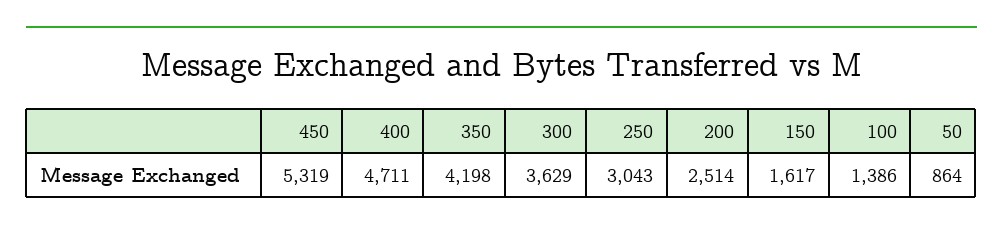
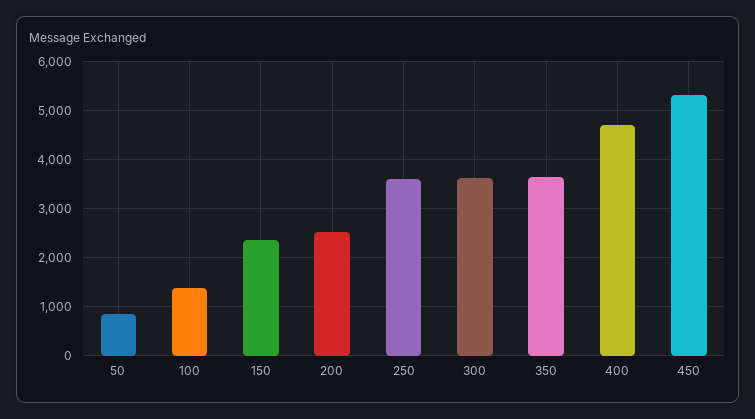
  {
    "450": 5319,
    "400": 4711,
-   "350": 4198,
+   "350": 3600,
    "300": 3629,
-   "250": 3043,
+   "250": 3600,
    "200": 2514,
-   "150": 1617,
+   "150": 2400,
    "100": 1386,
    "50": 864
  }

